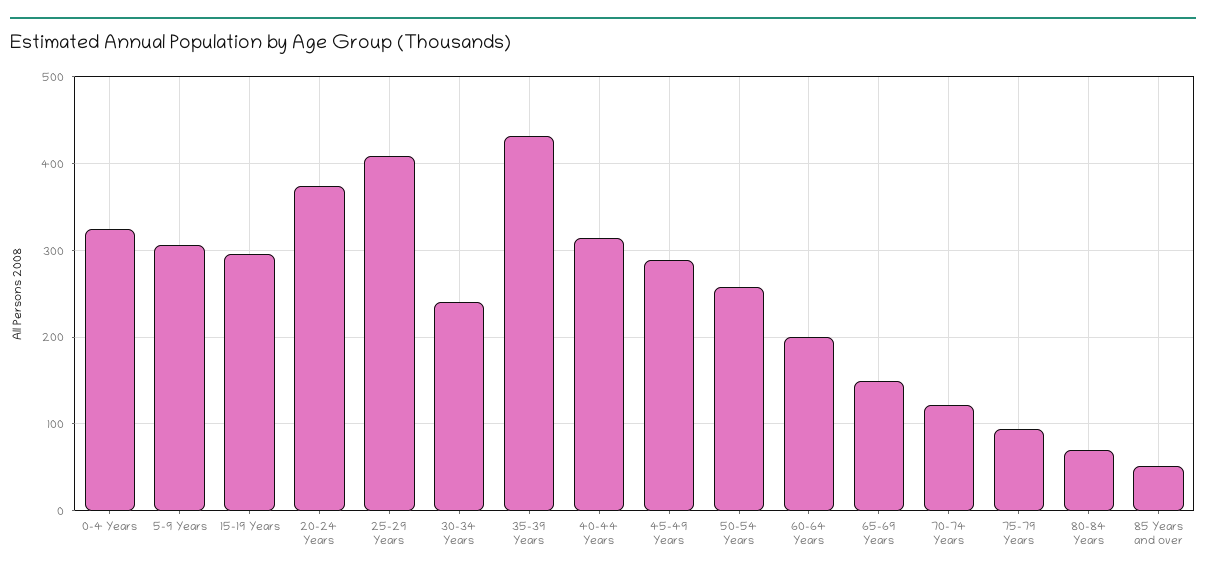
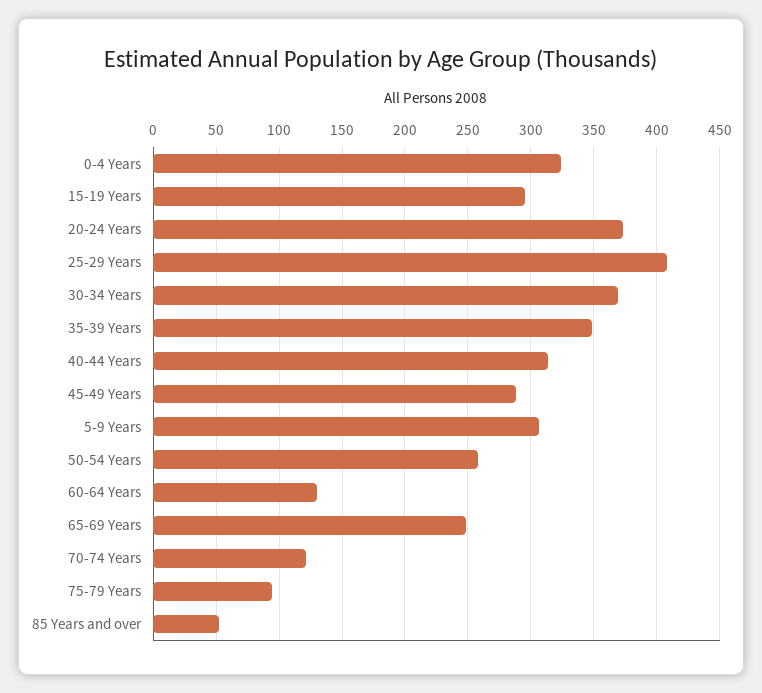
  {
    "0-4 Years": 325,
    "5-9 Years": 305,
    "15-19 Years": 295,
    "20-24 Years": 375,
    "25-29 Years": 410,
-   "30-34 Years": 240,
+   "30-34 Years": 370,
-   "35-39 Years": 430,
+   "35-39 Years": 350,
    "40-44 Years": 315,
    "45-49 Years": 290,
    "50-54 Years": 260,
-   "60-64 Years": 200,
+   "60-64 Years": 130,
-   "65-69 Years": 150,
+   "65-69 Years": 250,
    "70-74 Years": 120,
    "75-79 Years": 95,
-   "80-84 Years": 70,
    "85 Years and over": 50
  }

